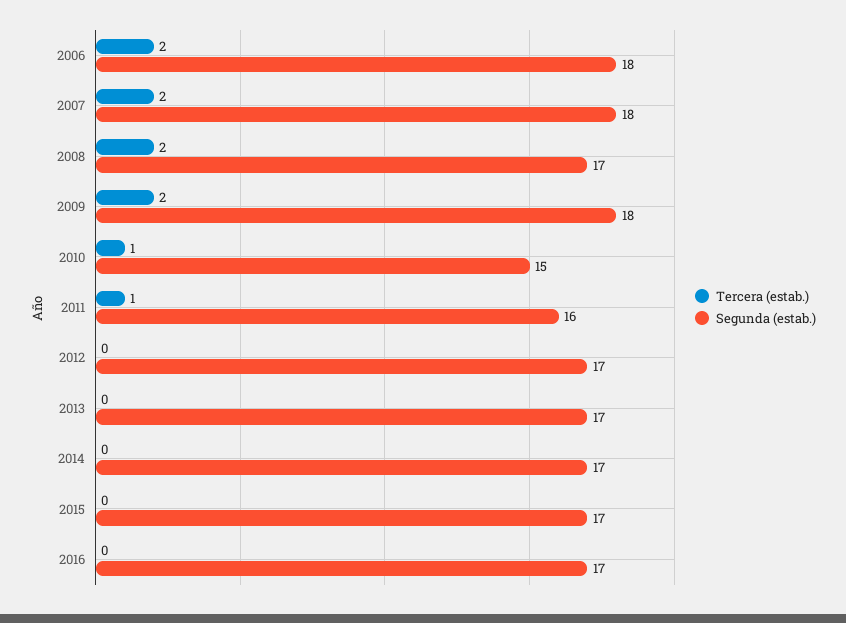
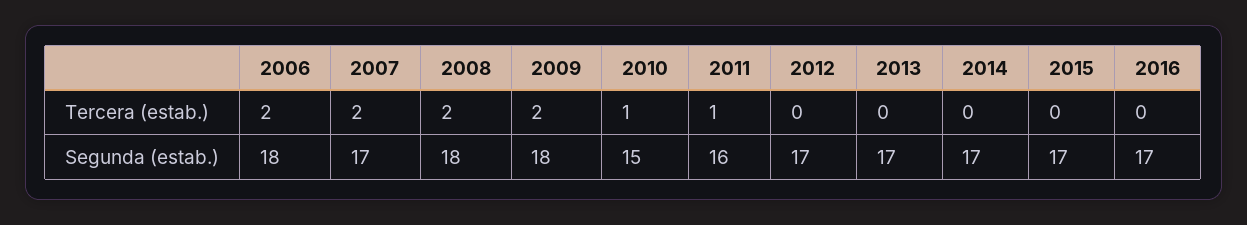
  {
    "Tercera (estab.)": {
      "2006": 2,
      "2007": 2,
      "2008": 2,
      "2009": 2,
      "2010": 1,
      "2011": 1,
      "2012": 0,
      "2013": 0,
      "2014": 0,
      "2015": 0,
      "2016": 0
    },
    "Segunda (estab.)": {
      "2006": 18,
-     "2007": 18,
+     "2007": 17,
-     "2008": 17,
+     "2008": 18,
      "2009": 18,
      "2010": 15,
      "2011": 16,
      "2012": 17,
      "2013": 17,
      "2014": 17,
      "2015": 17,
      "2016": 17
    }
  }

